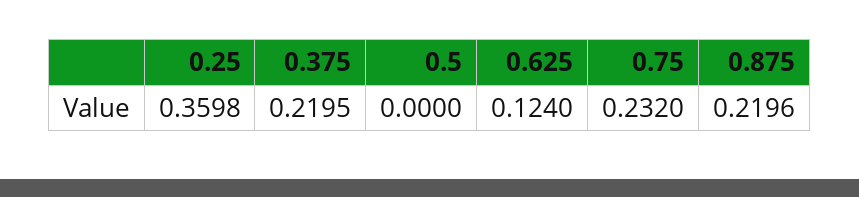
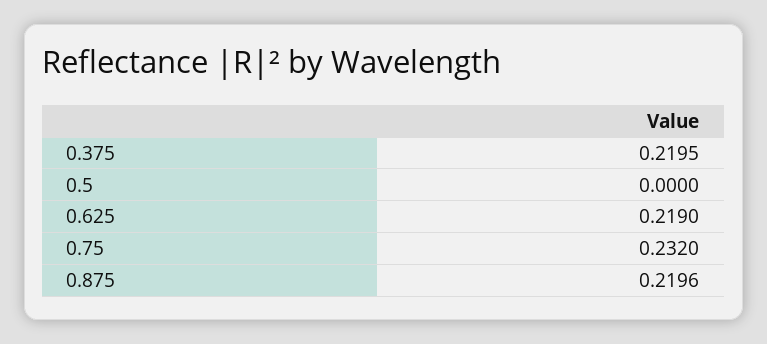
  {
-   "0.25": 0.3598,
    "0.375": 0.2195,
    "0.5": 0,
-   "0.625": 0.124,
+   "0.625": 0.219,
    "0.75": 0.232,
    "0.875": 0.2196
  }

